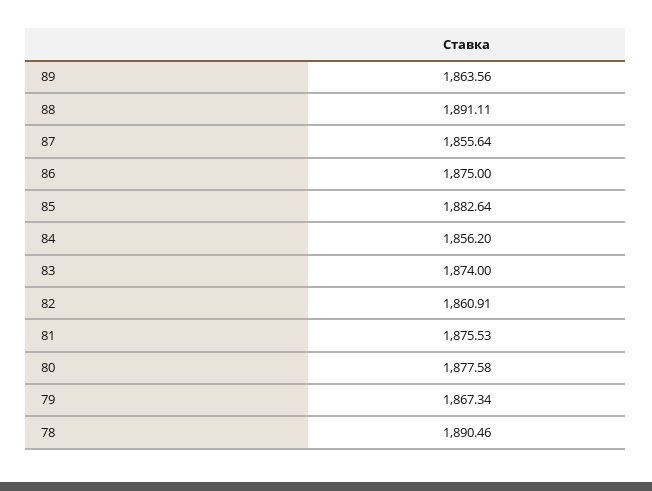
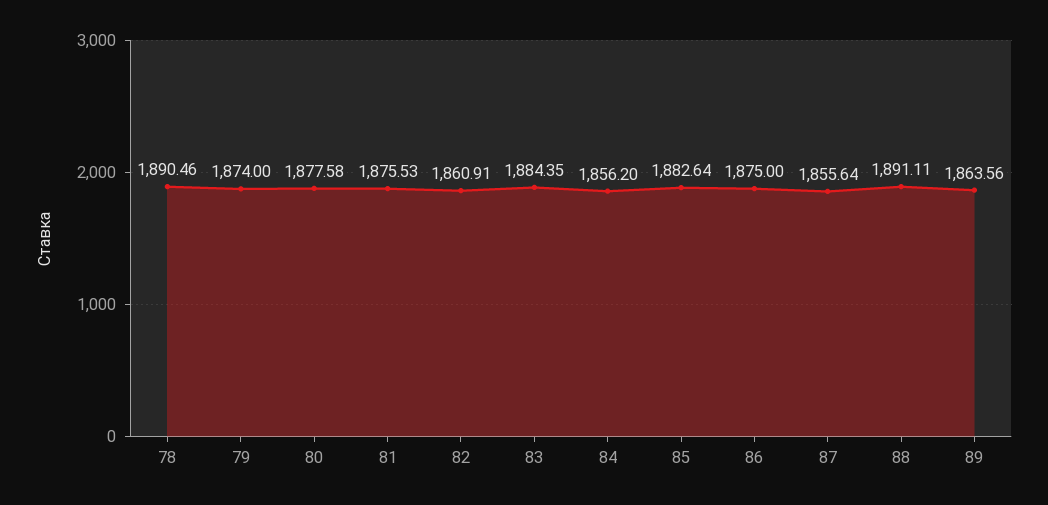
  {
    "89": 1863.56,
    "88": 1891.11,
    "87": 1855.64,
    "86": 1875,
    "85": 1882.64,
    "84": 1856.2,
-   "83": 1874,
+   "83": 1884.35,
    "82": 1860.91,
    "81": 1875.53,
    "80": 1877.58,
-   "79": 1867.34,
+   "79": 1874,
    "78": 1890.46
  }

